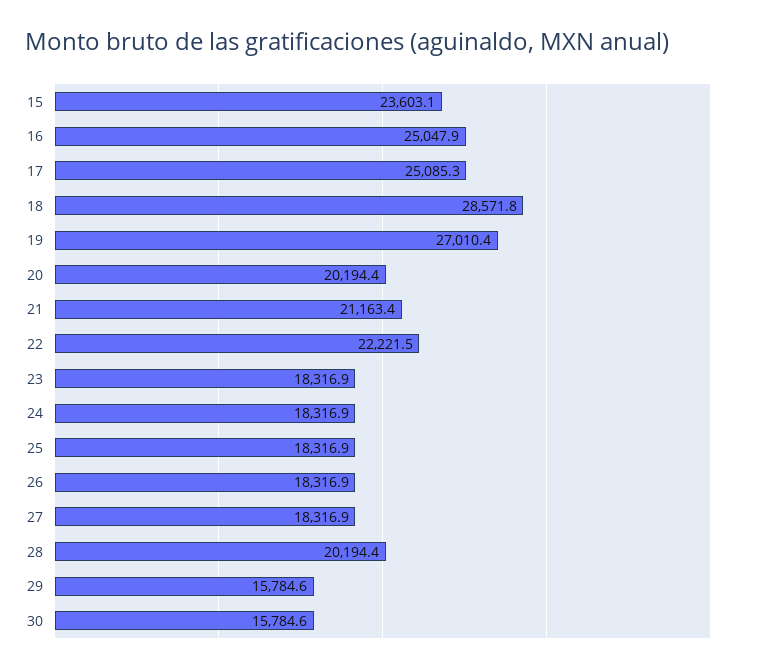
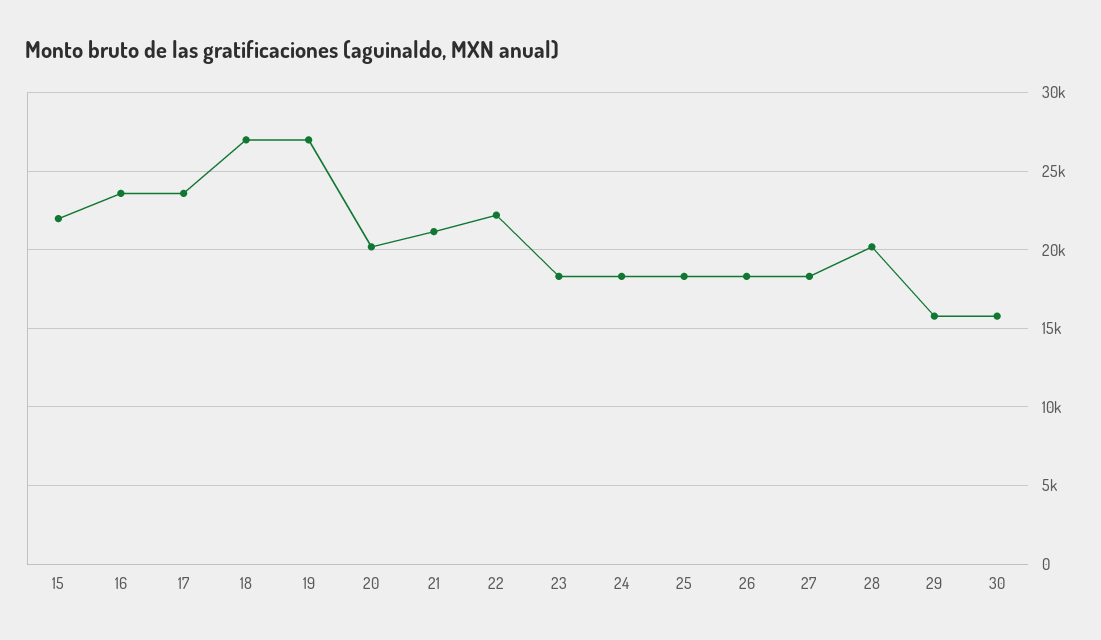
  {
-   "15": 23603.1,
+   "15": 22000,
-   "16": 25047.9,
+   "16": 23500,
-   "17": 25085.3,
+   "17": 23500,
-   "18": 28571.8,
+   "18": 27000,
    "19": 27010.4,
    "20": 20194.4,
    "21": 21163.4,
    "22": 22221.5,
    "23": 18316.9,
    "24": 18316.9,
    "25": 18316.9,
    "26": 18316.9,
    "27": 18316.9,
    "28": 20194.4,
    "29": 15784.6,
    "30": 15784.6
  }

